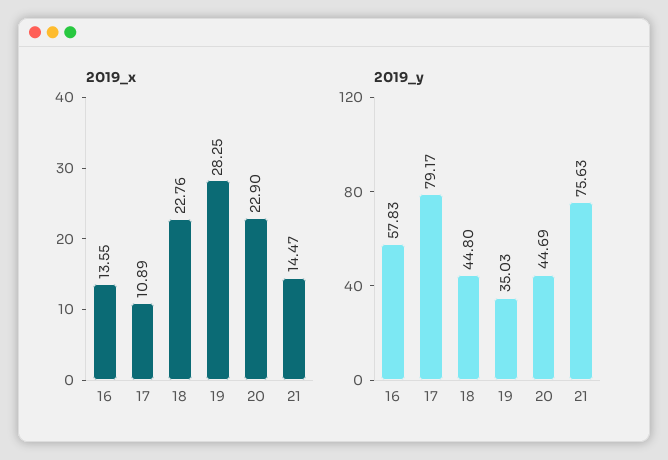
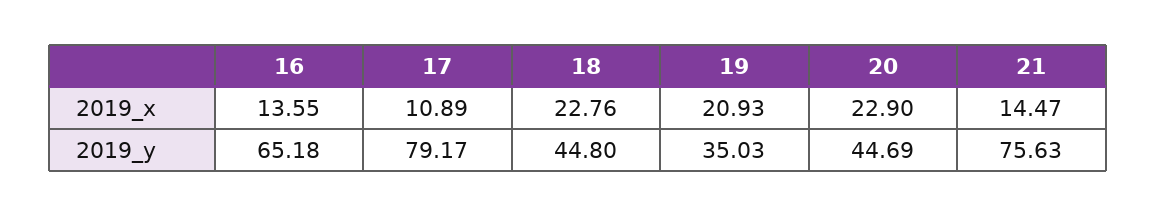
  {
    "2019_x": {
      "16": 13.55,
      "17": 10.89,
      "18": 22.76,
-     "19": 28.25,
+     "19": 20.93,
      "20": 22.9,
      "21": 14.47
    },
    "2019_y": {
-     "16": 57.83,
+     "16": 65.18,
      "17": 79.17,
      "18": 44.8,
      "19": 35.03,
      "20": 44.69,
      "21": 75.63
    }
  }

